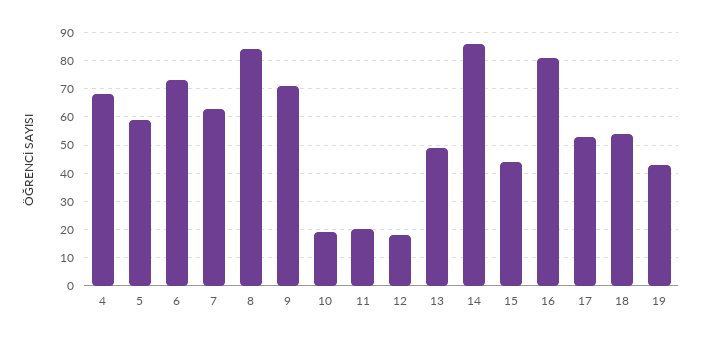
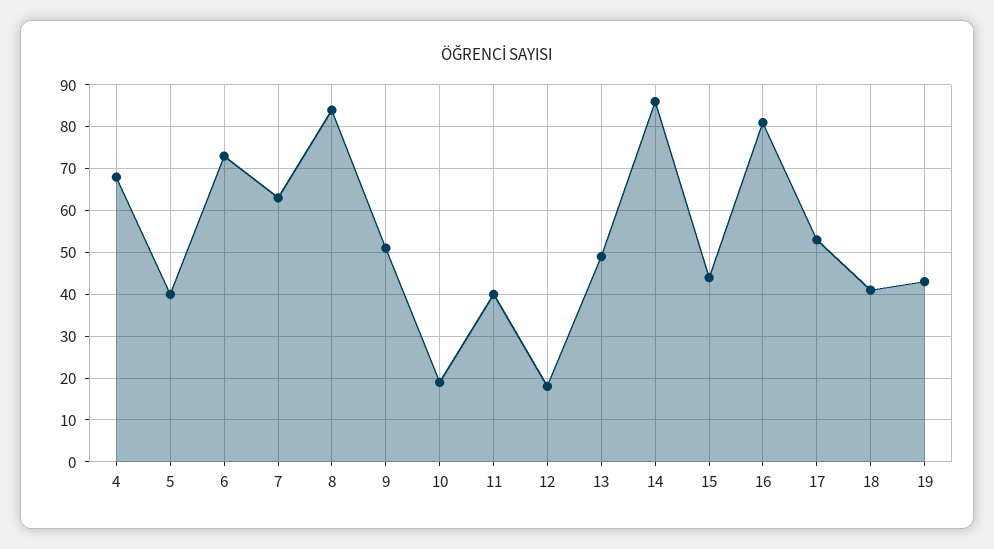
  {
    "4": 70,
-   "5": 60,
+   "5": 40,
    "6": 75,
    "7": 65,
    "8": 85,
-   "9": 70,
+   "9": 50,
    "10": 20,
-   "11": 20,
+   "11": 40,
    "12": 20,
    "13": 50,
    "14": 85,
    "15": 45,
    "16": 80,
    "17": 55,
-   "18": 55,
+   "18": 40,
    "19": 45
  }

